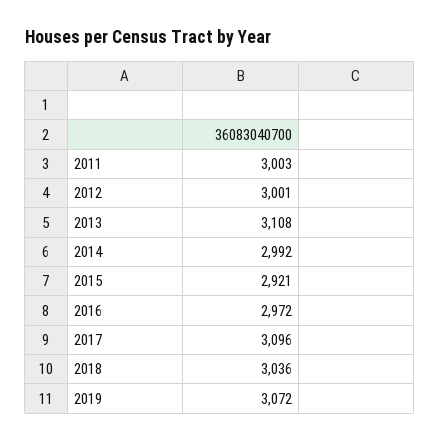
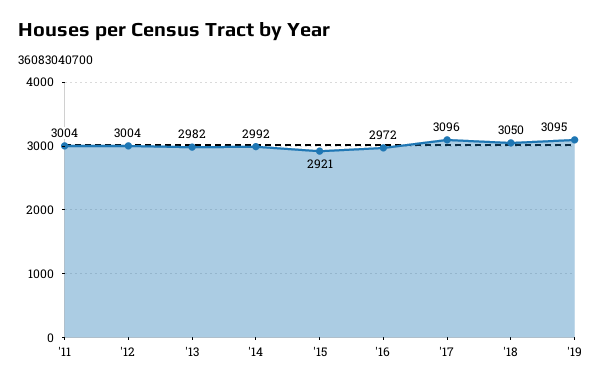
  {
-   "2011": 3003,
+   "2011": 3004,
-   "2012": 3001,
+   "2012": 3004,
-   "2013": 3108,
+   "2013": 2982,
    "2014": 2992,
    "2015": 2921,
    "2016": 2972,
    "2017": 3096,
-   "2018": 3036,
+   "2018": 3050,
-   "2019": 3072
+   "2019": 3095
  }

